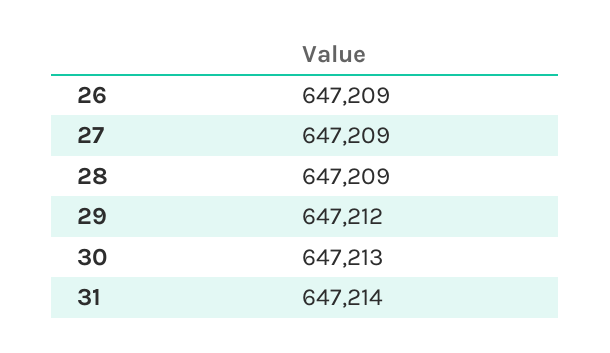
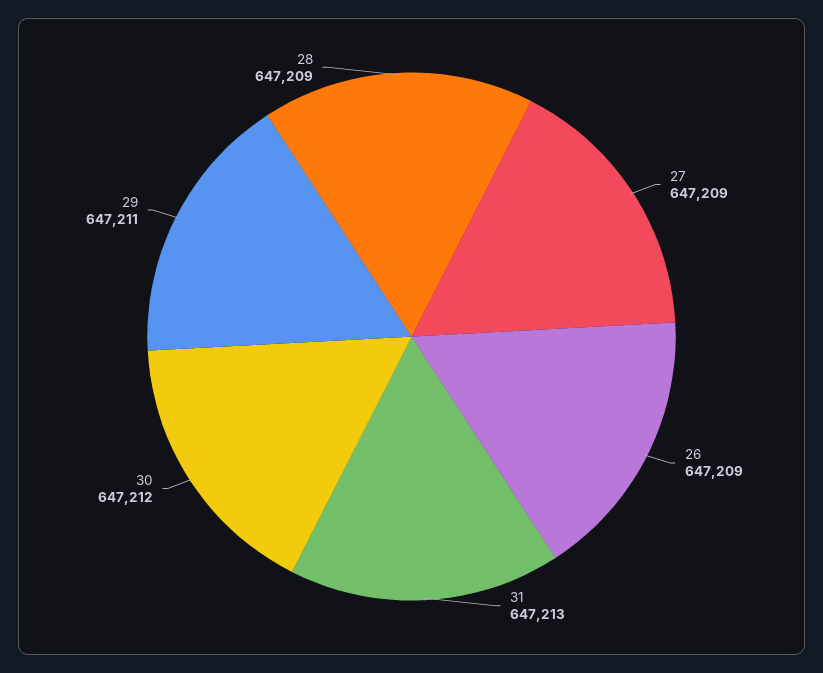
  {
    "26": 647209,
    "27": 647209,
    "28": 647209,
-   "29": 647212,
+   "29": 647211,
-   "30": 647213,
+   "30": 647212,
-   "31": 647214
+   "31": 647213
  }

